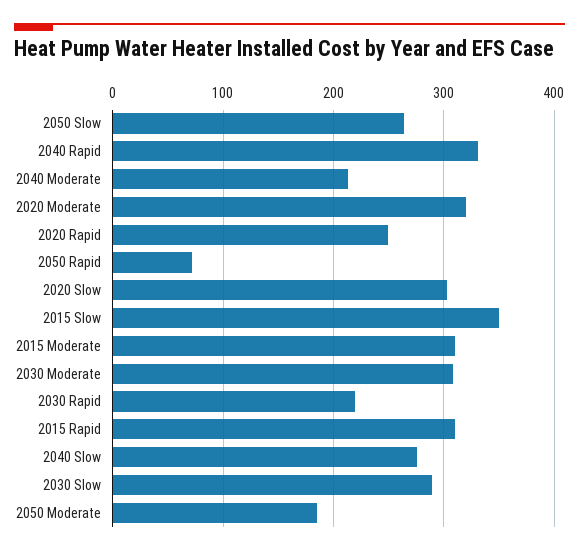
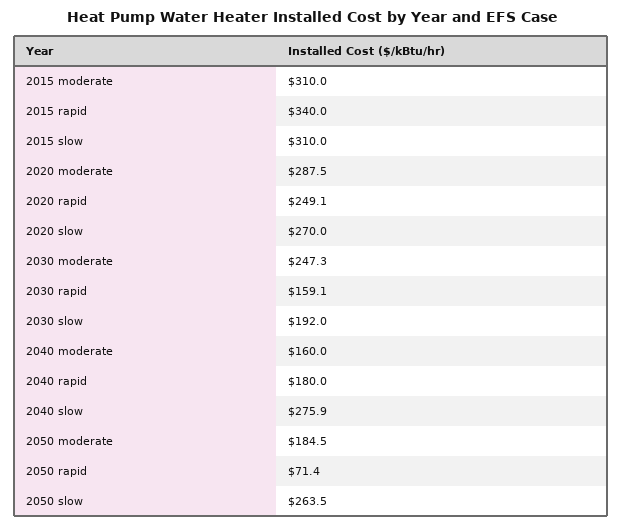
  {
    "2050 Slow": 263.5,
-   "2040 Rapid": 330,
+   "2040 Rapid": 180,
-   "2040 Moderate": 210,
+   "2040 Moderate": 160,
-   "2020 Moderate": 320,
+   "2020 Moderate": 287.5,
    "2020 Rapid": 249.1,
    "2050 Rapid": 71.4,
-   "2020 Slow": 300,
+   "2020 Slow": 270,
-   "2015 Slow": 350,
+   "2015 Slow": 310,
    "2015 Moderate": 310,
-   "2030 Moderate": 310,
+   "2030 Moderate": 247.3,
-   "2030 Rapid": 220,
+   "2030 Rapid": 159.1,
-   "2015 Rapid": 310,
+   "2015 Rapid": 340,
    "2040 Slow": 275.9,
-   "2030 Slow": 290,
+   "2030 Slow": 192,
    "2050 Moderate": 184.5
  }

